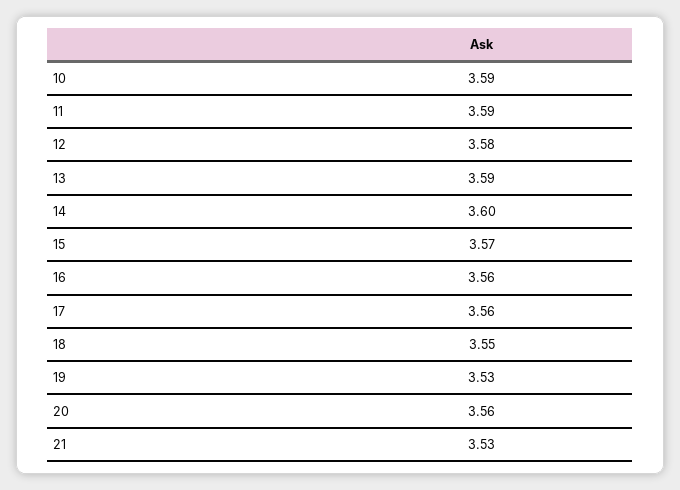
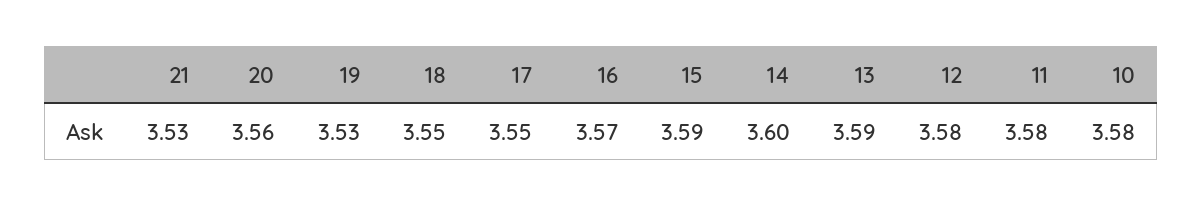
  {
-   "10": 3.59,
+   "10": 3.58,
-   "11": 3.59,
+   "11": 3.58,
    "12": 3.58,
    "13": 3.59,
    "14": 3.6,
-   "15": 3.57,
+   "15": 3.59,
-   "16": 3.56,
+   "16": 3.57,
-   "17": 3.56,
+   "17": 3.55,
    "18": 3.55,
    "19": 3.53,
    "20": 3.56,
    "21": 3.53
  }

